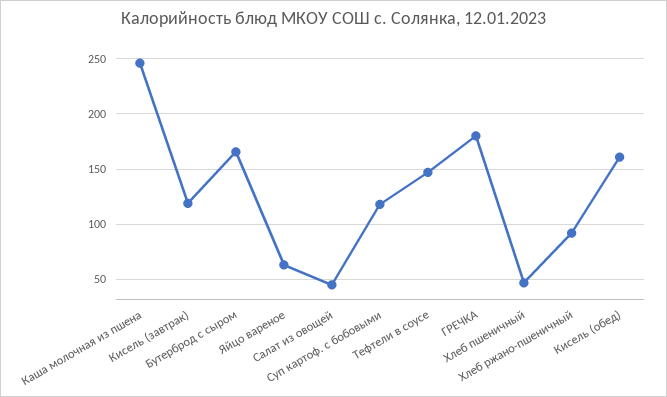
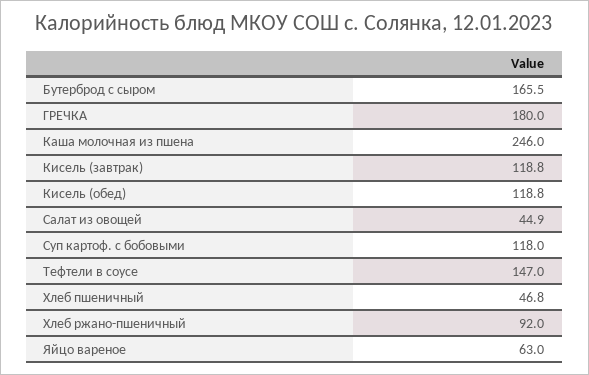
  {
    "Каша молочная из пшена": 246,
    "Кисель (завтрак)": 118.8,
    "Бутерброд с сыром": 165.5,
    "Яйцо вареное": 63,
    "Салат из овощей": 44.9,
    "Суп картоф. с бобовыми": 118,
    "Тефтели в соусе": 147,
    "ГРЕЧКА": 180,
    "Хлеб пшеничный": 46.8,
    "Хлеб ржано-пшеничный": 92,
-   "Кисель (обед)": 160
+   "Кисель (обед)": 118.8
  }

